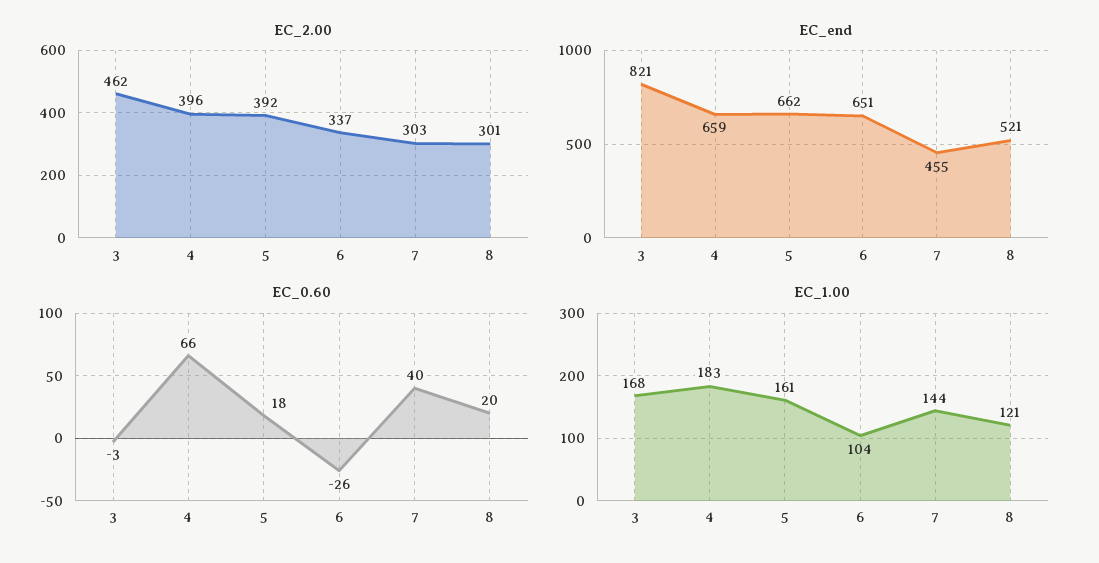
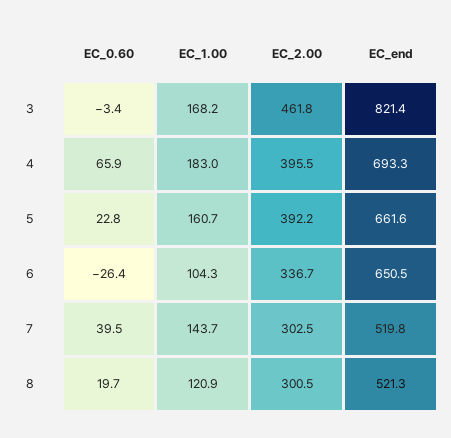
  {
    "EC_2.00": {
      "3": 461.8,
      "4": 395.5,
      "5": 392.2,
      "6": 336.7,
      "7": 302.5,
      "8": 300.5
    },
    "EC_end": {
      "3": 821.4,
-     "4": 659,
+     "4": 693.3,
      "5": 661.6,
      "6": 650.5,
-     "7": 455,
+     "7": 519.8,
      "8": 521.3
    },
    "EC_0.60": {
      "3": -3.4,
      "4": 65.9,
-     "5": 18,
+     "5": 22.8,
      "6": -26.4,
      "7": 39.5,
      "8": 19.7
    },
    "EC_1.00": {
      "3": 168.2,
      "4": 183,
      "5": 160.7,
      "6": 104.3,
      "7": 143.7,
      "8": 120.9
    }
  }

